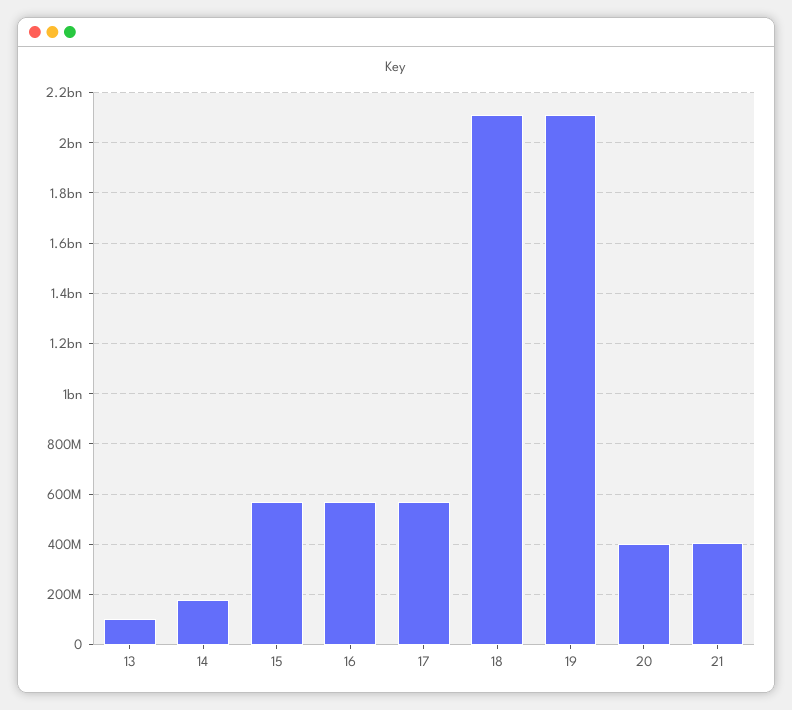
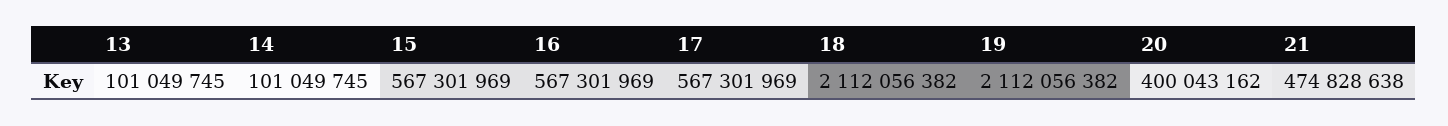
  {
    "13": 101049745,
-   "14": 175000000,
+   "14": 101049745,
    "15": 567301969,
    "16": 567301969,
    "17": 567301969,
    "18": 2112056382,
    "19": 2112056382,
    "20": 400043162,
-   "21": 400000000
+   "21": 474828638
  }

